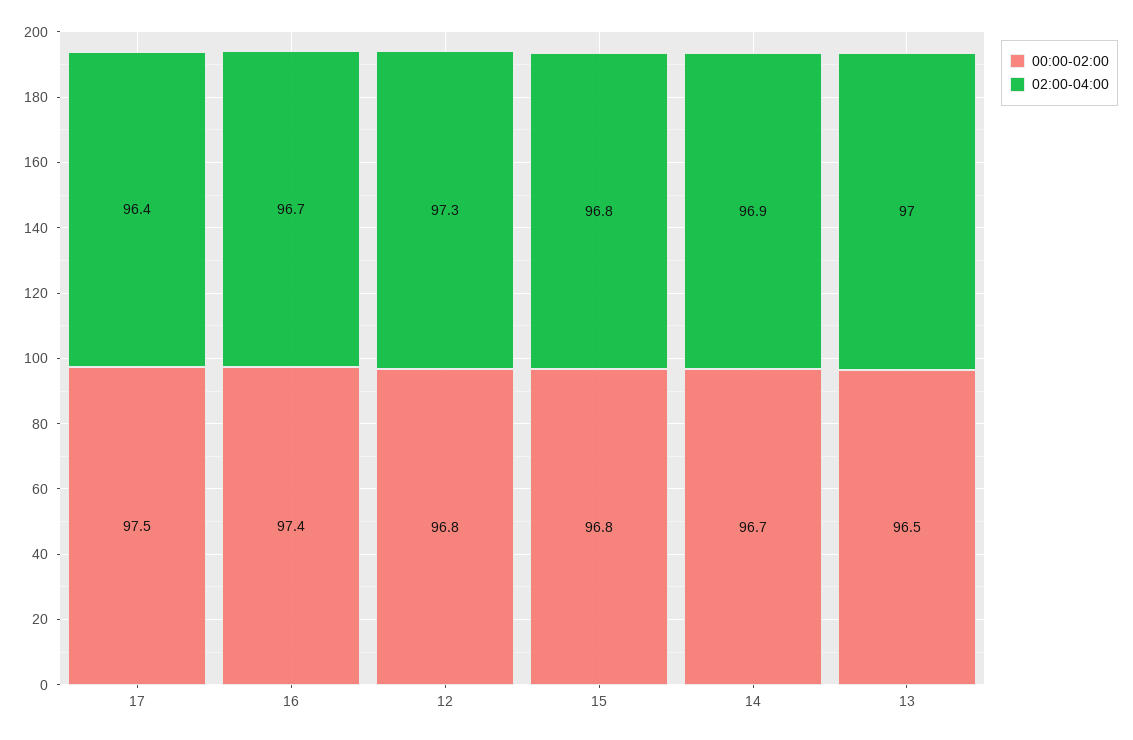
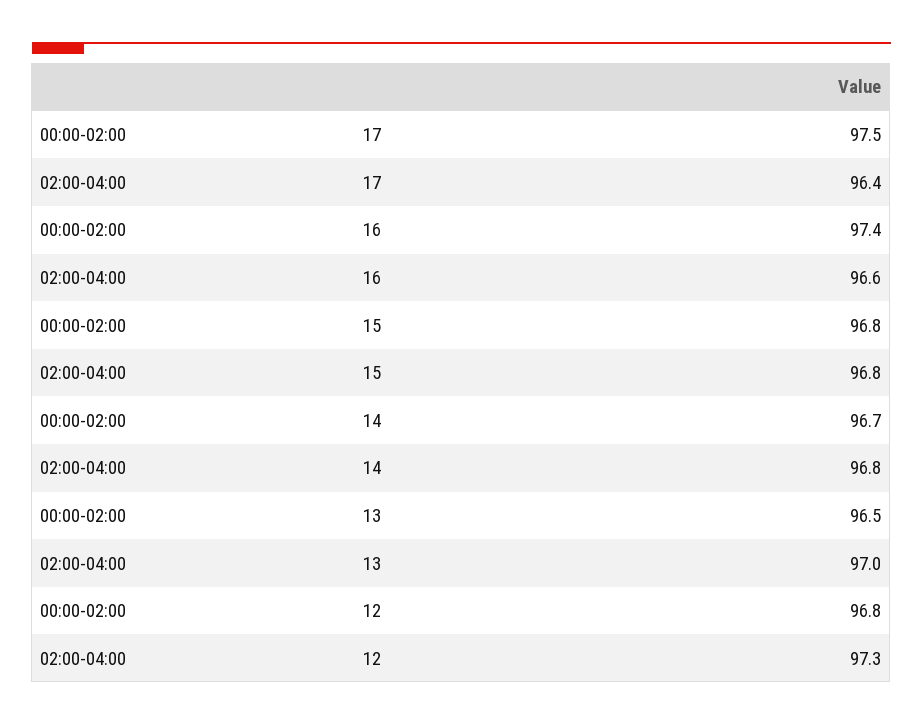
  {
    "00:00-02:00": {
      "17": 97.5,
      "16": 97.4,
      "12": 96.8,
      "15": 96.8,
      "14": 96.7,
      "13": 96.5
    },
    "02:00-04:00": {
      "17": 96.4,
-     "16": 96.7,
+     "16": 96.6,
      "12": 97.3,
      "15": 96.8,
-     "14": 96.9,
+     "14": 96.8,
      "13": 97
    }
  }

